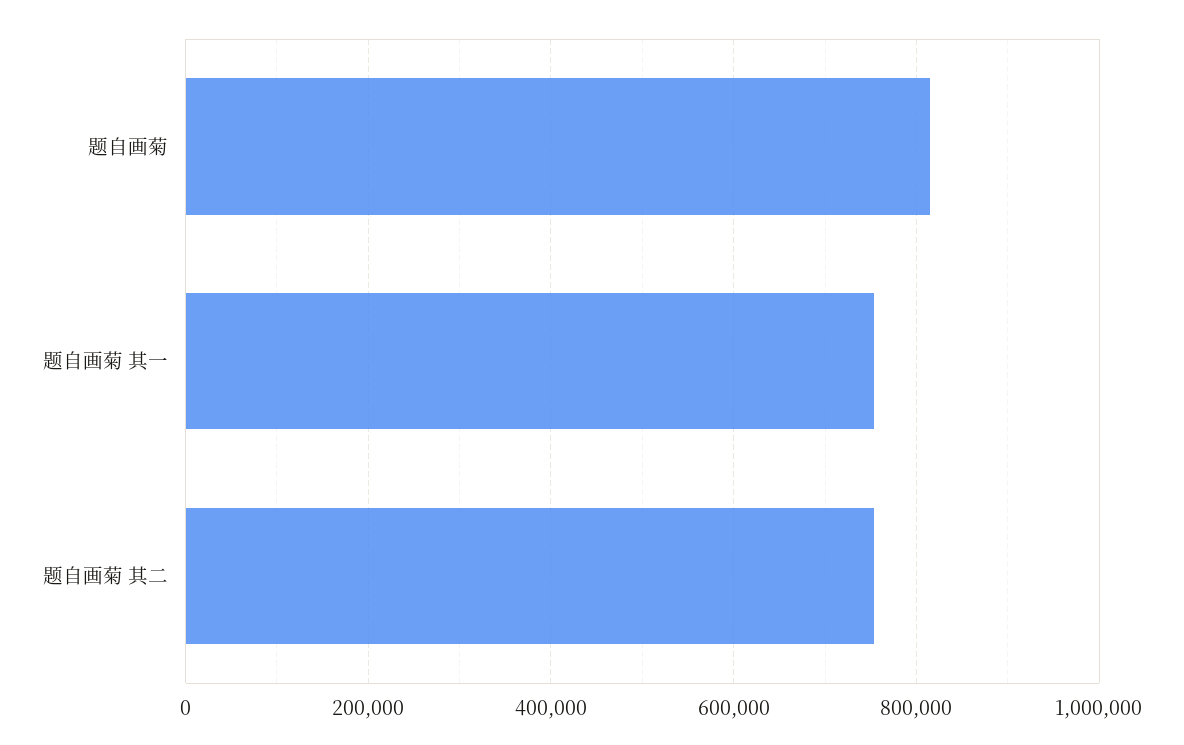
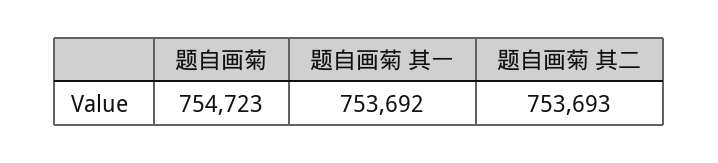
  {
-   "题自画菊": 820000,
+   "题自画菊": 754723,
    "题自画菊 其一": 753692,
    "题自画菊 其二": 753693
  }

